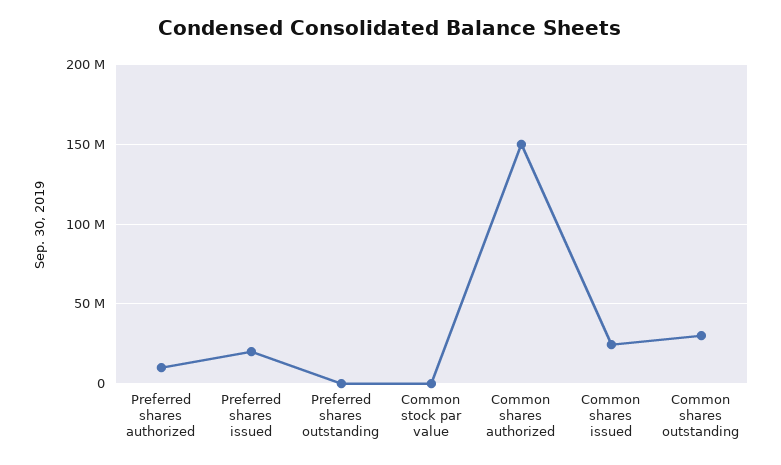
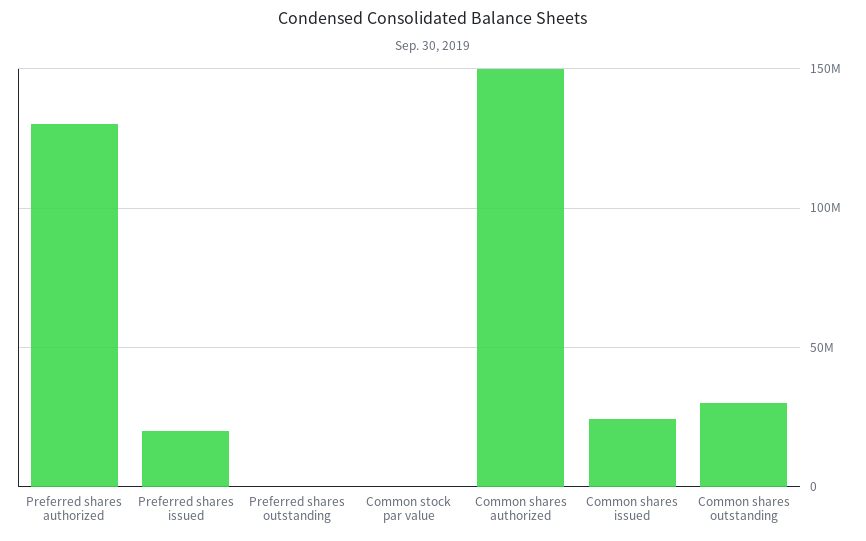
  {
-   "Preferred shares authorized": 10000000,
+   "Preferred shares authorized": 130000000,
    "Preferred shares issued": 20000000,
    "Preferred shares outstanding": 0,
    "Common stock par value": 0,
    "Common shares authorized": 150000000,
    "Common shares issued": 25000000,
    "Common shares outstanding": 30000000
  }

